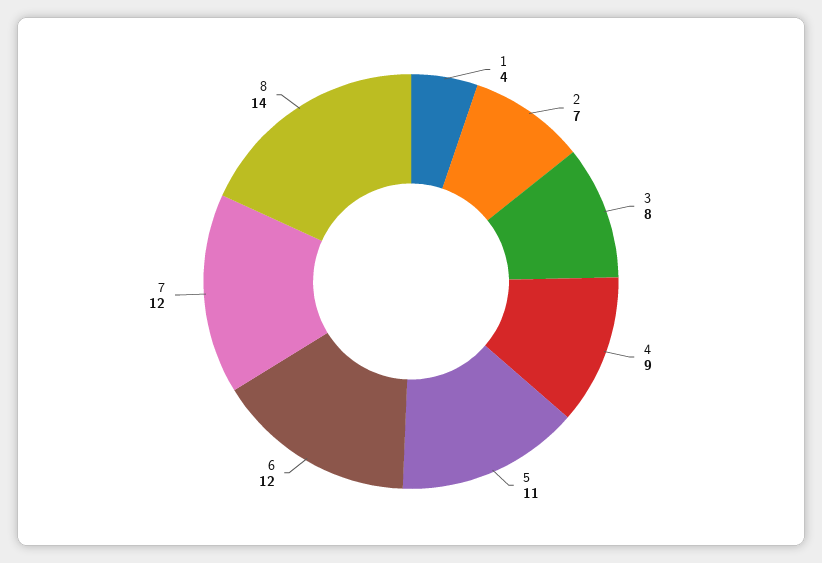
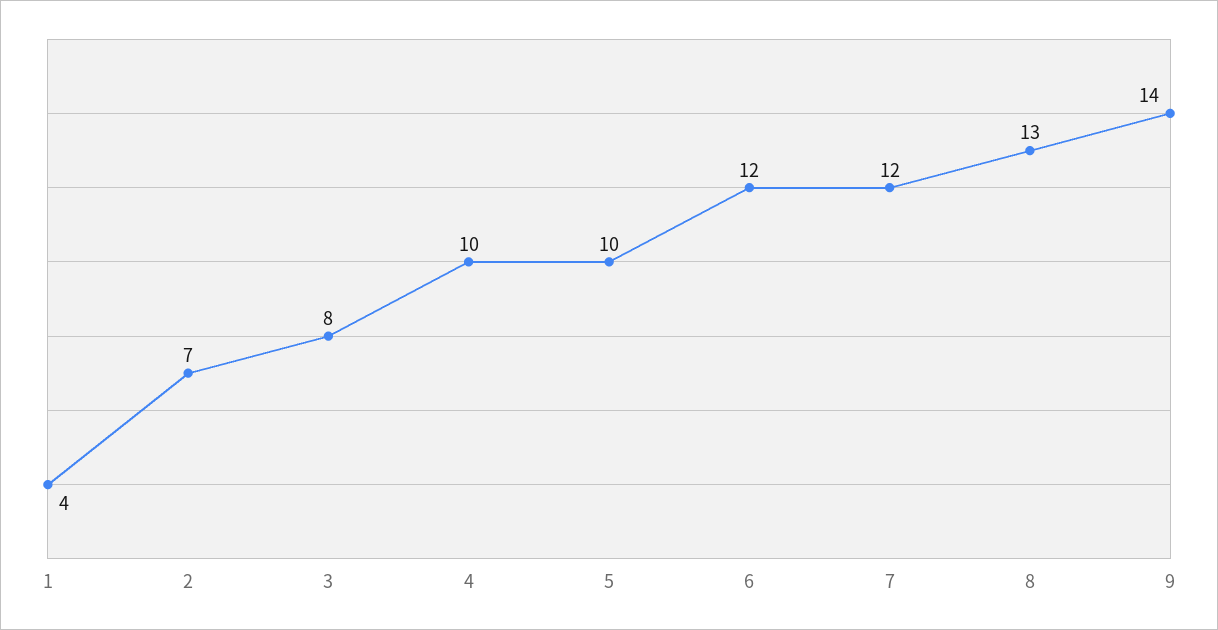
  {
    "1": 4,
    "2": 7,
    "3": 8,
-   "4": 9,
+   "4": 10,
-   "5": 11,
+   "5": 10,
    "6": 12,
    "7": 12,
-   "8": 14
+   "8": 13,
+   "9": 14
  }

